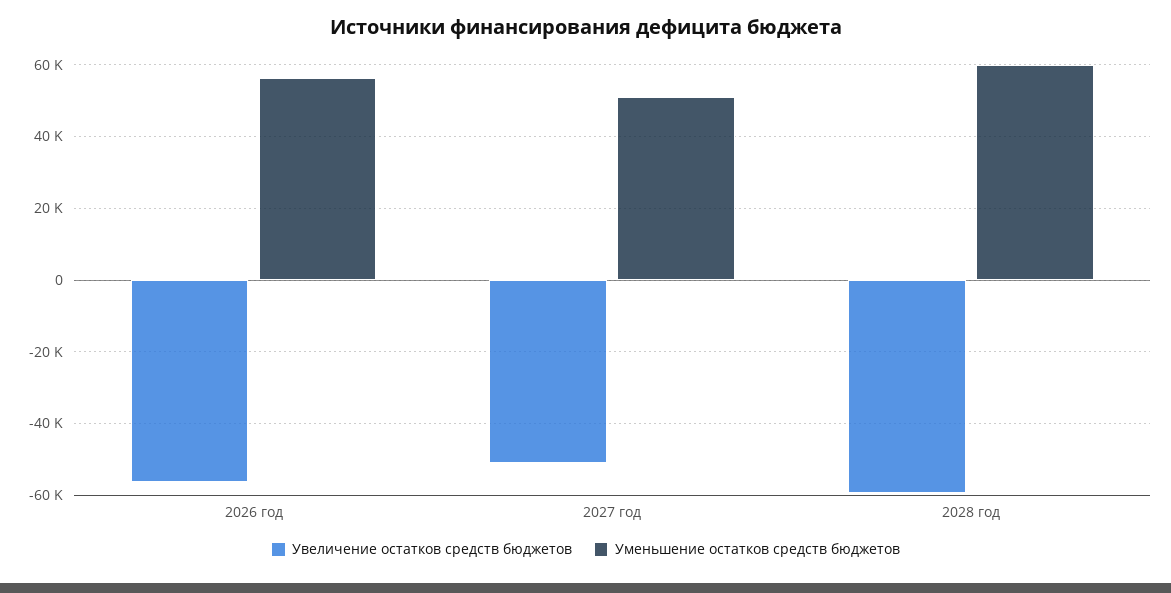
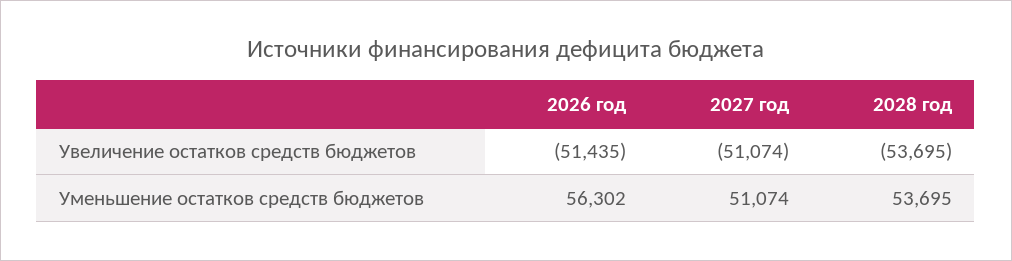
  {
    "Увеличение остатков средств бюджетов": {
-     "2026 год": -56000,
+     "2026 год": -51435,
      "2027 год": -51074,
-     "2028 год": -60000
+     "2028 год": -53695
    },
    "Уменьшение остатков средств бюджетов": {
      "2026 год": 56302,
      "2027 год": 51074,
-     "2028 год": 60000
+     "2028 год": 53695
    }
  }

